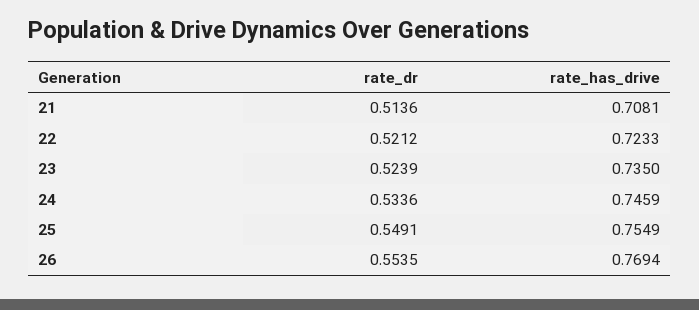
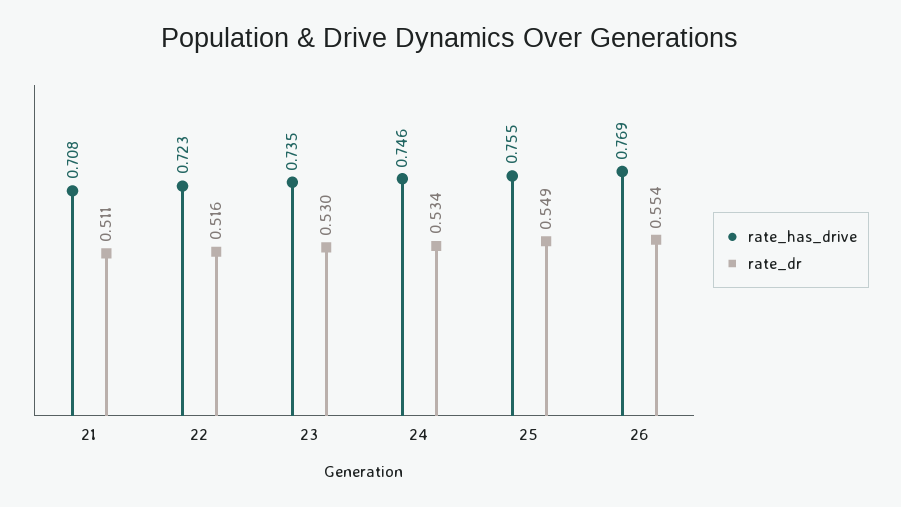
  {
    "rate_dr": {
-     "21": 0.5136,
+     "21": 0.511,
-     "22": 0.5212,
+     "22": 0.516,
-     "23": 0.5239,
+     "23": 0.53,
      "24": 0.5336,
      "25": 0.5491,
      "26": 0.5535
    },
    "rate_has_drive": {
      "21": 0.7081,
      "22": 0.7233,
      "23": 0.735,
      "24": 0.7459,
      "25": 0.7549,
      "26": 0.7694
    }
  }

